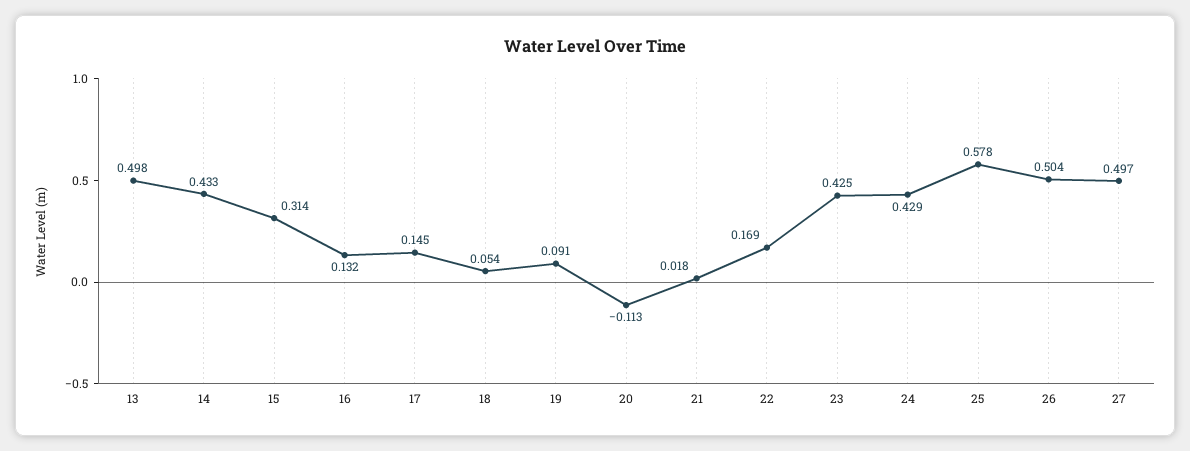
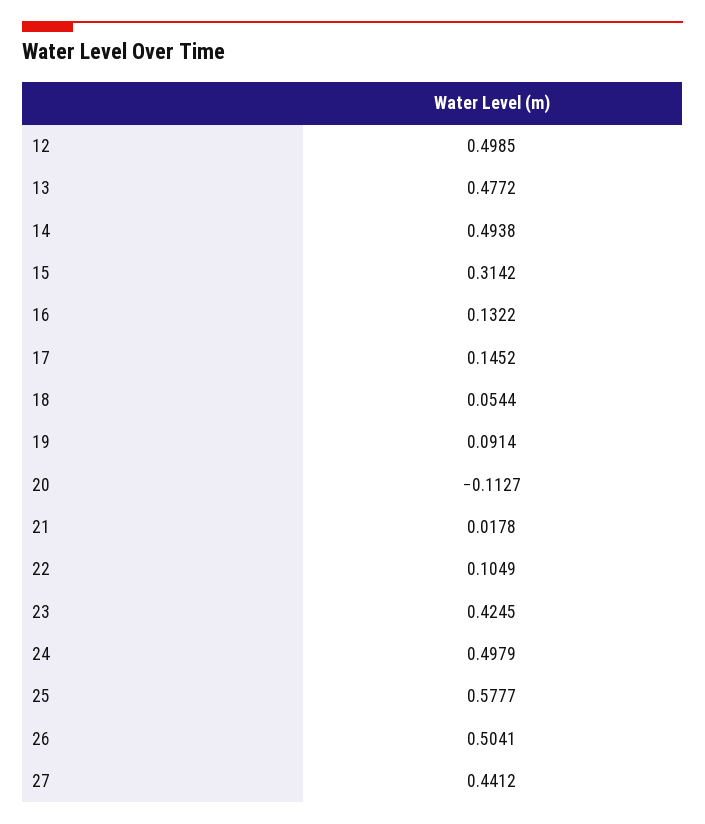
  {
-   "13": 0.498,
+   "13": 0.4772,
-   "14": 0.433,
+   "14": 0.4938,
    "15": 0.3142,
    "16": 0.1322,
    "17": 0.1452,
    "18": 0.0544,
    "19": 0.0914,
    "20": -0.1127,
    "21": 0.0178,
-   "22": 0.169,
+   "22": 0.1049,
    "23": 0.4245,
-   "24": 0.429,
+   "24": 0.4979,
    "25": 0.5777,
    "26": 0.5041,
-   "27": 0.497
+   "27": 0.4412,
+   "12": 0.4985
  }

